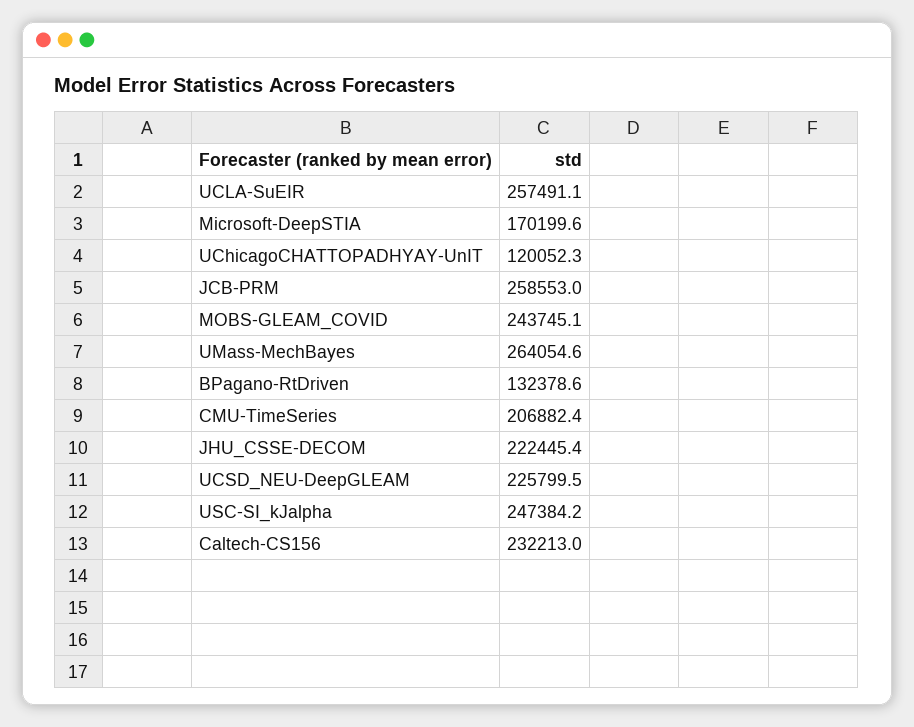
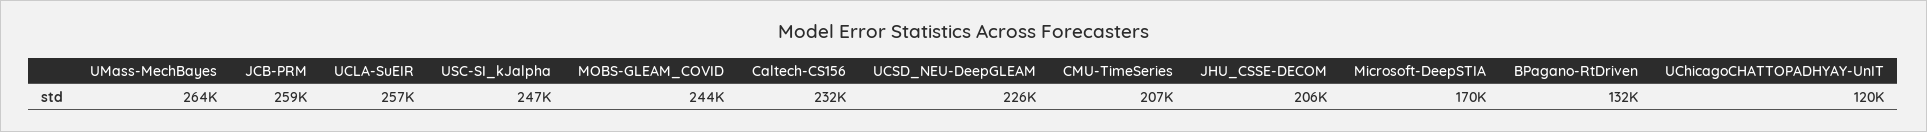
  {
    "UCLA-SuEIR": 257491.1,
    "Microsoft-DeepSTIA": 170199.6,
    "UChicagoCHATTOPADHYAY-UnIT": 120052.3,
    "JCB-PRM": 258553,
    "MOBS-GLEAM_COVID": 243745.1,
    "UMass-MechBayes": 264054.6,
    "BPagano-RtDriven": 132378.6,
    "CMU-TimeSeries": 206882.4,
-   "JHU_CSSE-DECOM": 222445.4,
+   "JHU_CSSE-DECOM": 206000,
    "UCSD_NEU-DeepGLEAM": 225799.5,
    "USC-SI_kJalpha": 247384.2,
    "Caltech-CS156": 232213
  }

